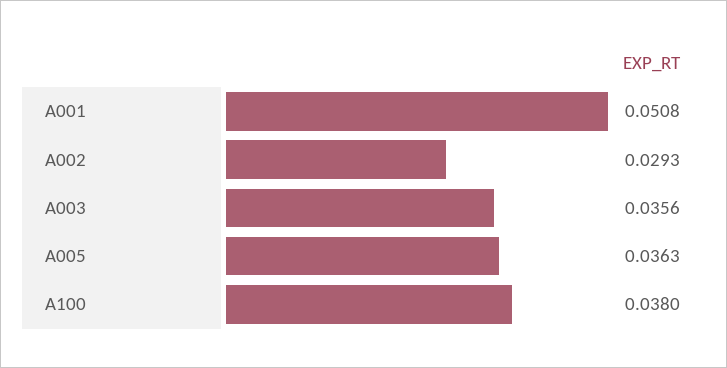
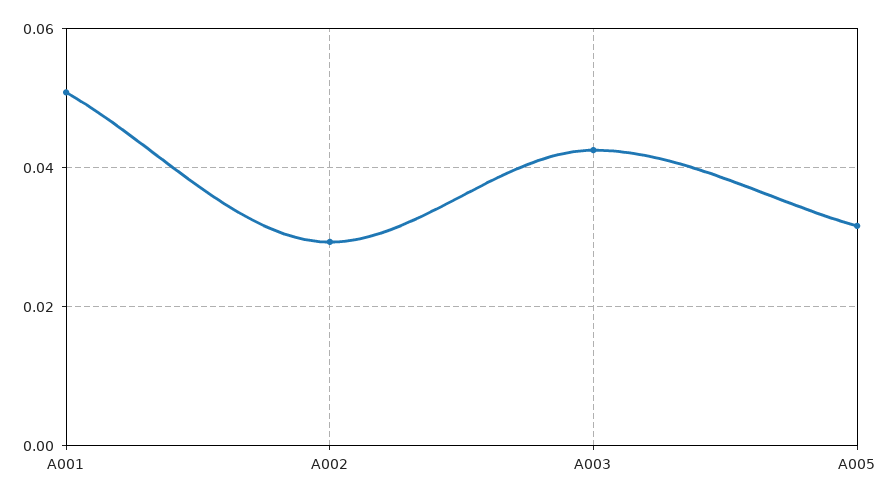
  {
    "A001": 0.0508,
    "A002": 0.0293,
-   "A003": 0.0356,
+   "A003": 0.042,
-   "A005": 0.0363,
+   "A005": 0.032
-   "A100": 0.038
  }

